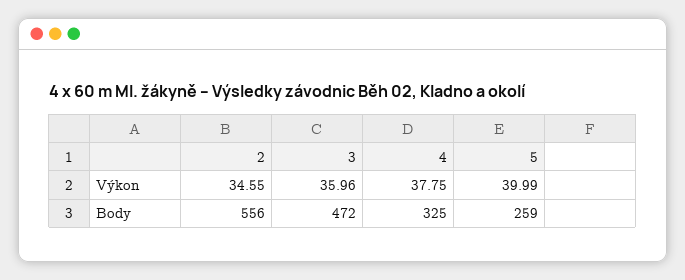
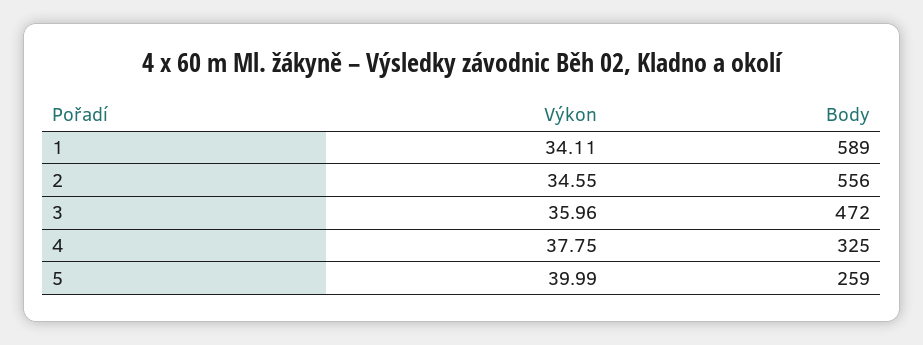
  {
    "2": {
      "Výkon": 34.55,
      "Body": 556
    },
    "3": {
      "Výkon": 35.96,
      "Body": 472
    },
    "4": {
      "Výkon": 37.75,
      "Body": 325
    },
    "5": {
      "Výkon": 39.99,
      "Body": 259
-   }
+   },
+   "1": {
+     "Výkon": 34.11,
+     "Body": 589
+   }
  }

